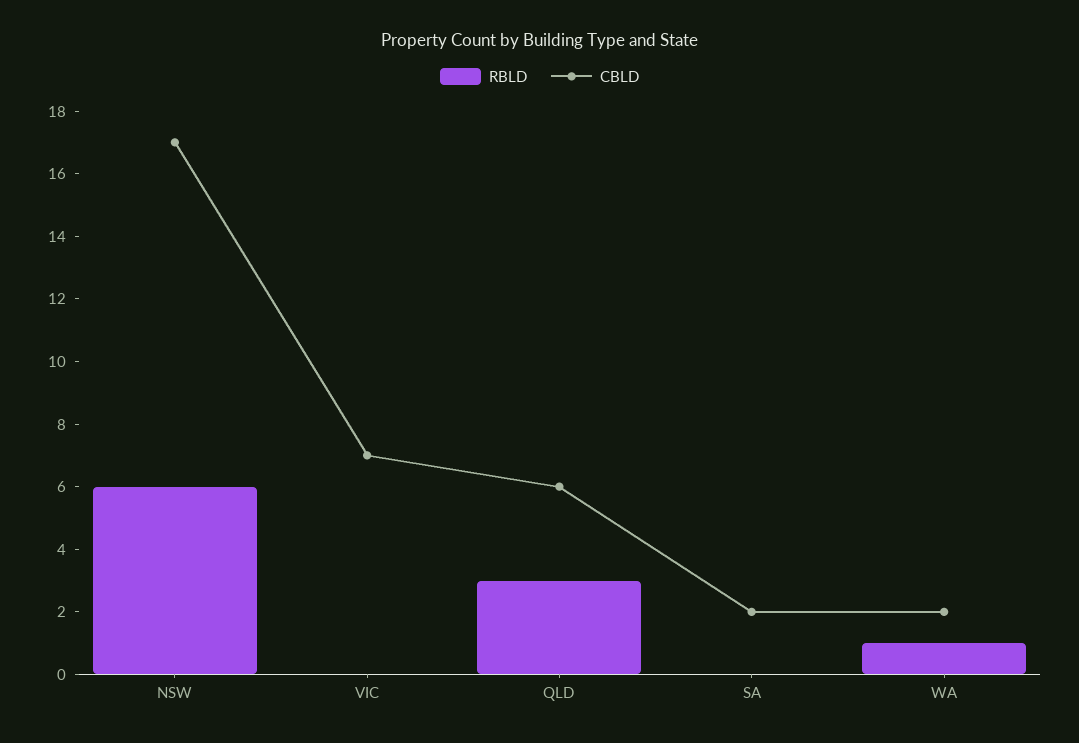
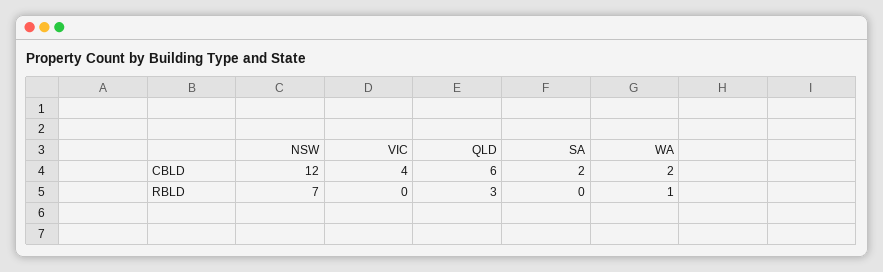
  {
    "RBLD": {
-     "NSW": 6,
+     "NSW": 7,
      "VIC": 0,
      "QLD": 3,
      "SA": 0,
      "WA": 1
    },
    "CBLD": {
-     "NSW": 17,
+     "NSW": 12,
-     "VIC": 7,
+     "VIC": 4,
      "QLD": 6,
      "SA": 2,
      "WA": 2
    }
  }

